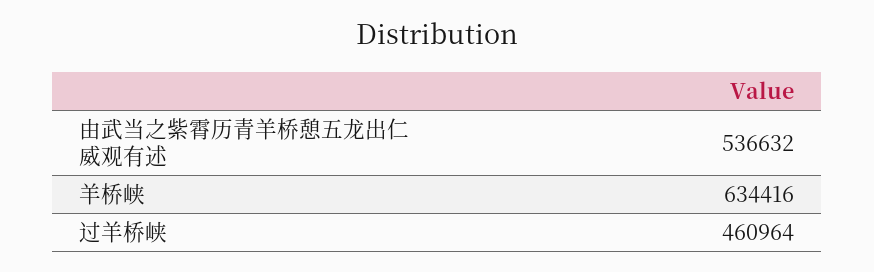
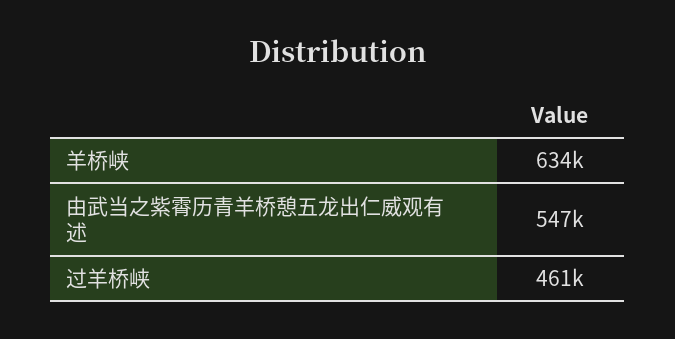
  {
-   "由武当之紫霄历青羊桥憩五龙出仁威观有述": 536632,
+   "由武当之紫霄历青羊桥憩五龙出仁威观有述": 547000,
    "羊桥峡": 634416,
    "过羊桥峡": 460964
  }

